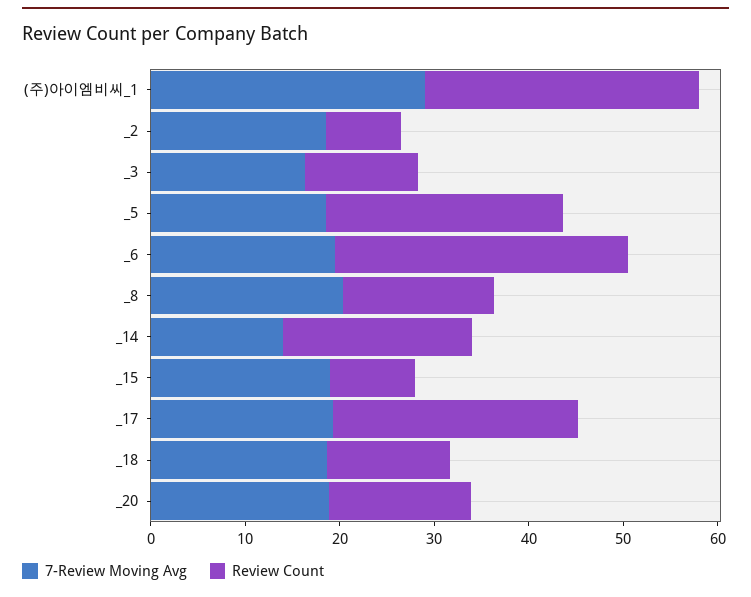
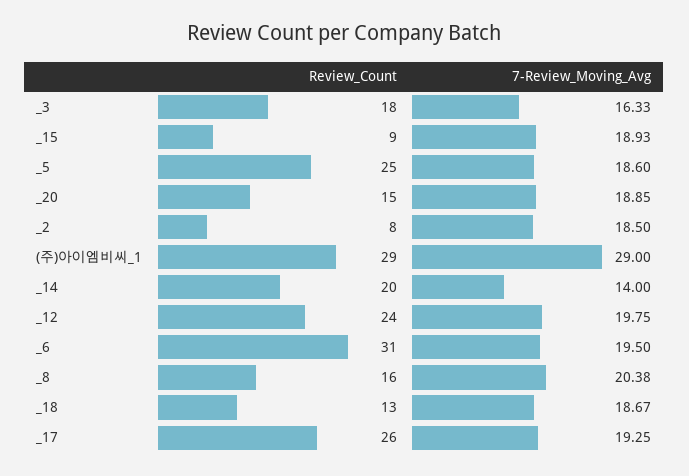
  {
    "7-Review Moving Avg": {
      "(주)아이엠비씨_1": 29,
      "_2": 18.5,
      "_3": 16.33,
      "_5": 18.6,
      "_6": 19.5,
      "_8": 20.38,
      "_14": 14,
      "_15": 18.93,
      "_17": 19.25,
      "_18": 18.67,
-     "_20": 18.85
+     "_20": 18.85,
+     "_12": 19.75
    },
    "Review Count": {
      "(주)아이엠비씨_1": 29,
      "_2": 8,
-     "_3": 12,
+     "_3": 18,
      "_5": 25,
      "_6": 31,
      "_8": 16,
      "_14": 20,
      "_15": 9,
      "_17": 26,
      "_18": 13,
-     "_20": 15
+     "_20": 15,
+     "_12": 24
    }
  }

